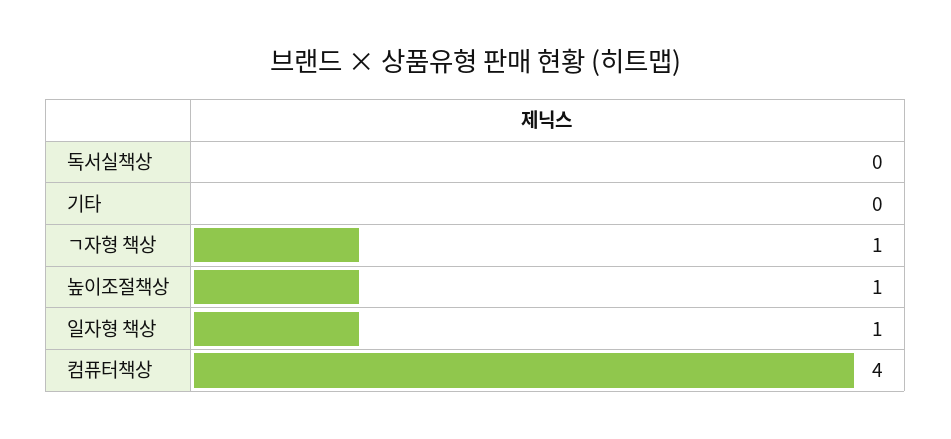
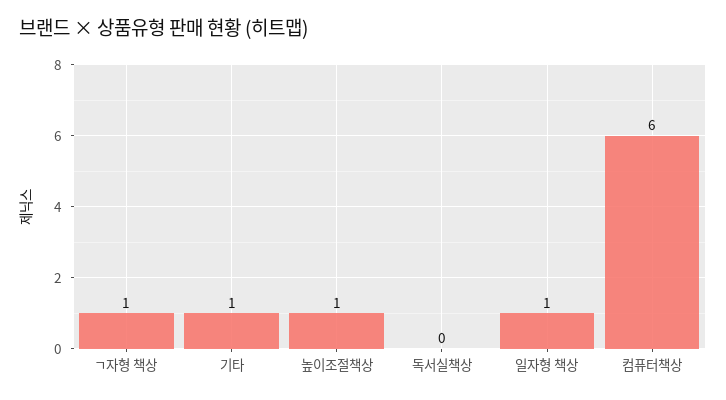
  {
    "독서실책상": 0,
-   "기타": 0,
+   "기타": 1,
    "ㄱ자형 책상": 1,
    "높이조절책상": 1,
    "일자형 책상": 1,
-   "컴퓨터책상": 4
+   "컴퓨터책상": 6
  }

